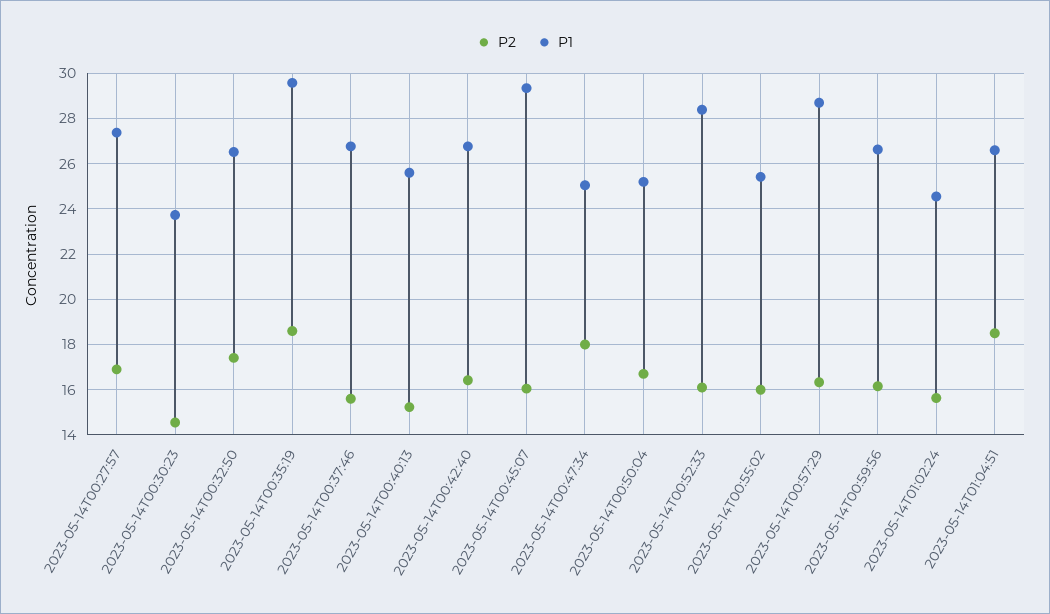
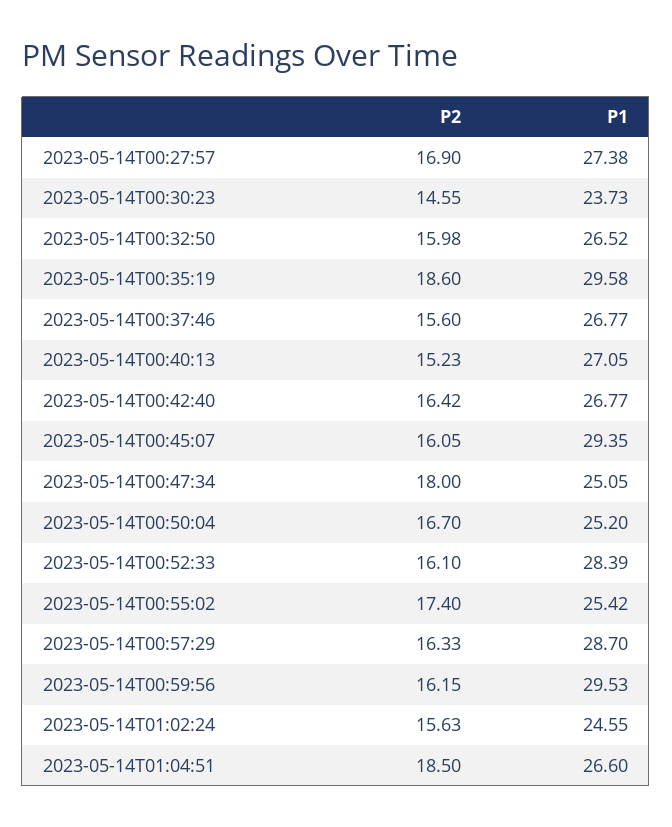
  {
    "P2": {
      "2023-05-14T00:27:57": 16.9,
      "2023-05-14T00:30:23": 14.55,
-     "2023-05-14T00:32:50": 17.5,
+     "2023-05-14T00:32:50": 15.98,
      "2023-05-14T00:35:19": 18.6,
      "2023-05-14T00:37:46": 15.6,
      "2023-05-14T00:40:13": 15.23,
      "2023-05-14T00:42:40": 16.42,
      "2023-05-14T00:45:07": 16.05,
      "2023-05-14T00:47:34": 18,
      "2023-05-14T00:50:04": 16.7,
      "2023-05-14T00:52:33": 16.1,
-     "2023-05-14T00:55:02": 16,
+     "2023-05-14T00:55:02": 17.4,
      "2023-05-14T00:57:29": 16.33,
      "2023-05-14T00:59:56": 16.15,
      "2023-05-14T01:02:24": 15.63,
      "2023-05-14T01:04:51": 18.5
    },
    "P1": {
      "2023-05-14T00:27:57": 27.38,
      "2023-05-14T00:30:23": 23.73,
      "2023-05-14T00:32:50": 26.52,
      "2023-05-14T00:35:19": 29.58,
      "2023-05-14T00:37:46": 26.77,
-     "2023-05-14T00:40:13": 25.5,
+     "2023-05-14T00:40:13": 27.05,
      "2023-05-14T00:42:40": 26.77,
      "2023-05-14T00:45:07": 29.35,
      "2023-05-14T00:47:34": 25.05,
      "2023-05-14T00:50:04": 25.2,
      "2023-05-14T00:52:33": 28.39,
      "2023-05-14T00:55:02": 25.42,
      "2023-05-14T00:57:29": 28.7,
-     "2023-05-14T00:59:56": 26.5,
+     "2023-05-14T00:59:56": 29.53,
      "2023-05-14T01:02:24": 24.55,
      "2023-05-14T01:04:51": 26.6
    }
  }

